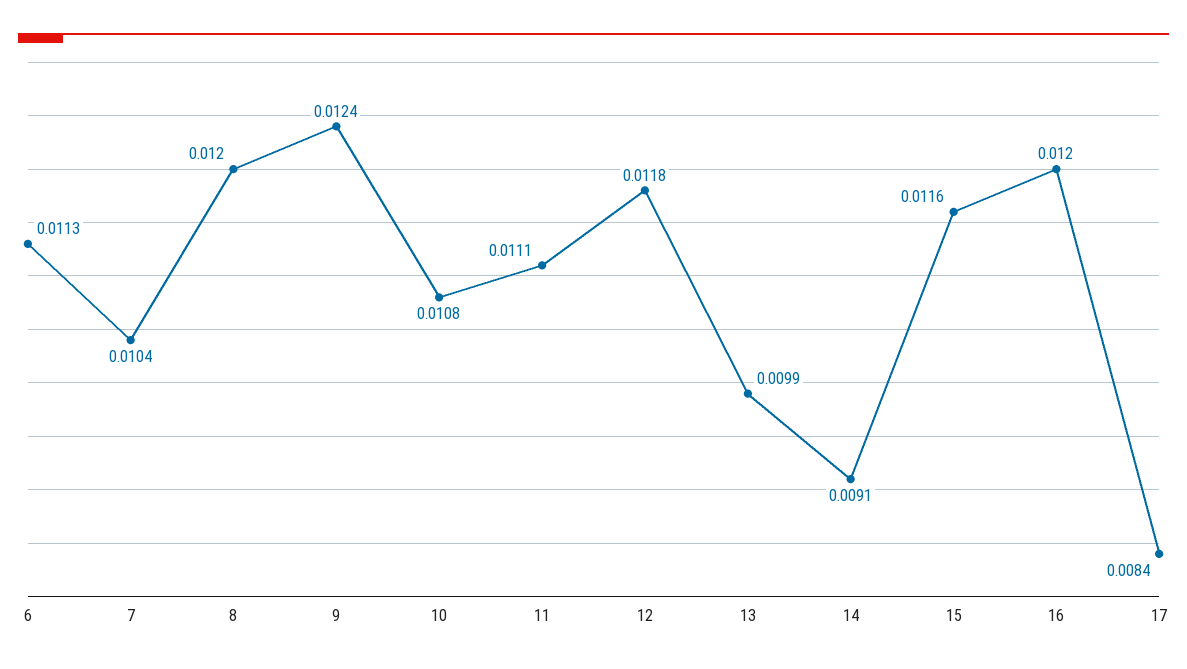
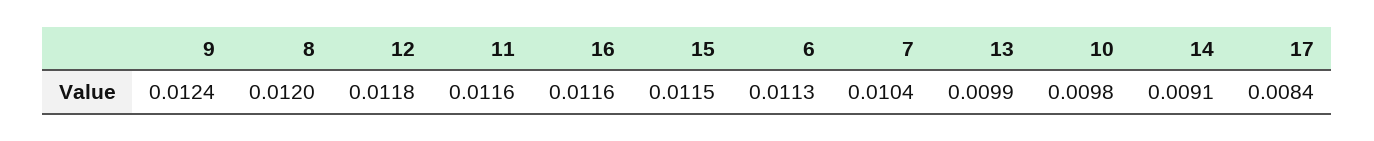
  {
    "6": 0.0113,
    "7": 0.0104,
    "8": 0.012,
    "9": 0.0124,
-   "10": 0.0108,
+   "10": 0.0098,
-   "11": 0.0111,
+   "11": 0.0116,
    "12": 0.0118,
    "13": 0.0099,
    "14": 0.0091,
-   "15": 0.0116,
+   "15": 0.0115,
-   "16": 0.012,
+   "16": 0.0116,
    "17": 0.0084
  }

